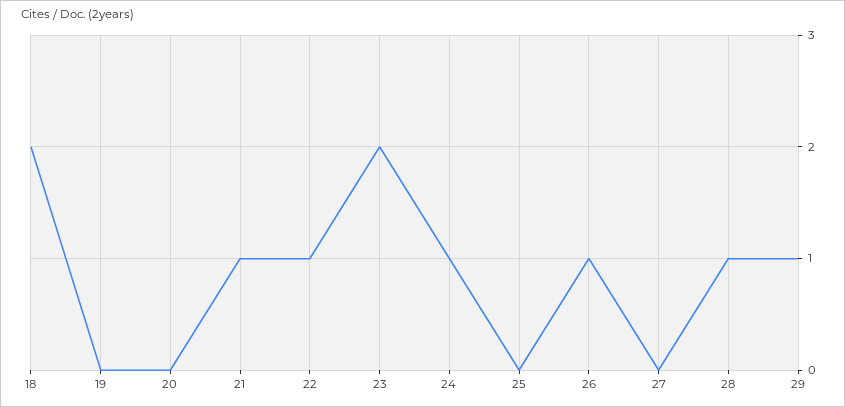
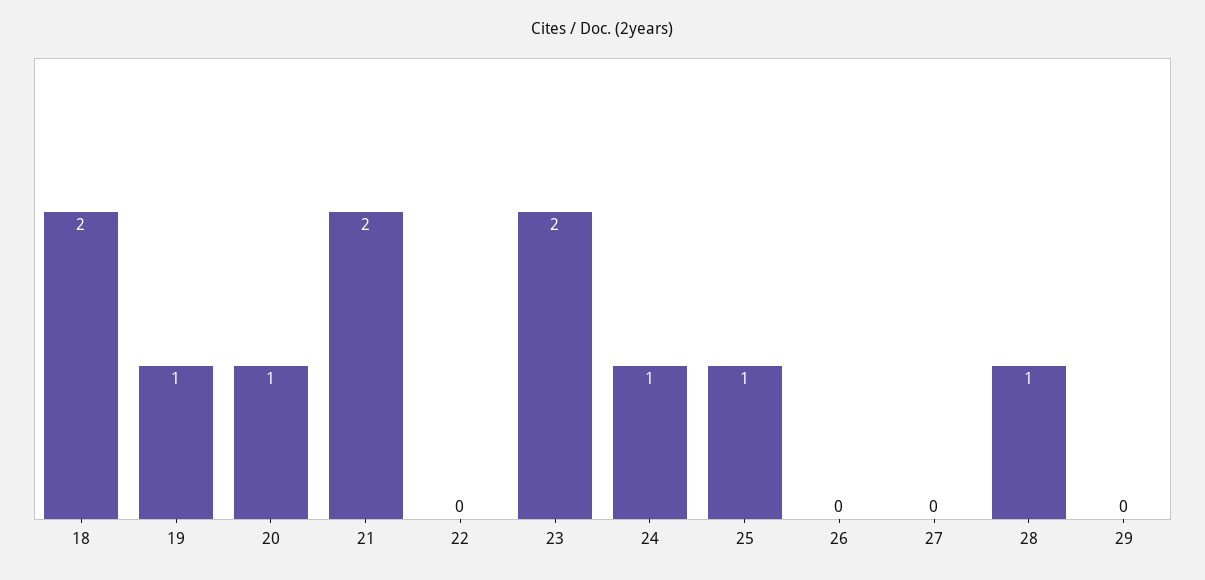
  {
    "18": 2,
-   "19": 0,
+   "19": 1,
-   "20": 0,
+   "20": 1,
-   "21": 1,
+   "21": 2,
-   "22": 1,
+   "22": 0,
    "23": 2,
    "24": 1,
-   "25": 0,
+   "25": 1,
-   "26": 1,
+   "26": 0,
    "27": 0,
    "28": 1,
-   "29": 1
+   "29": 0
  }

